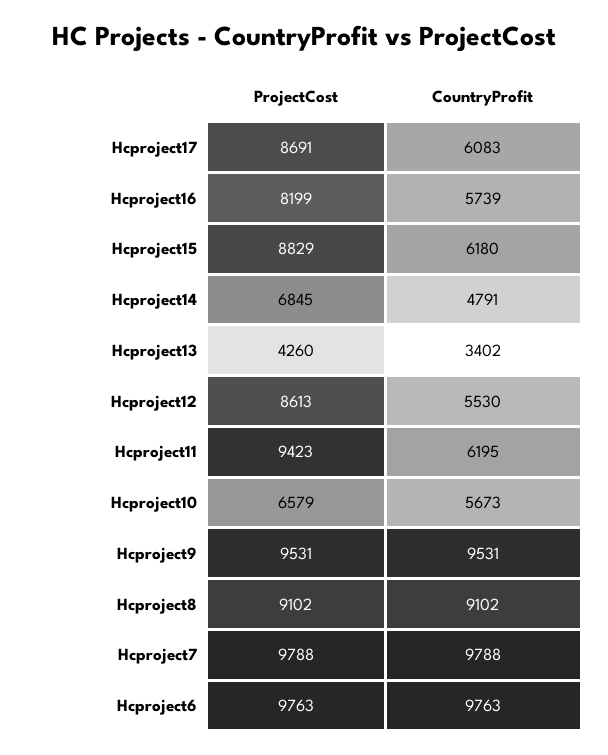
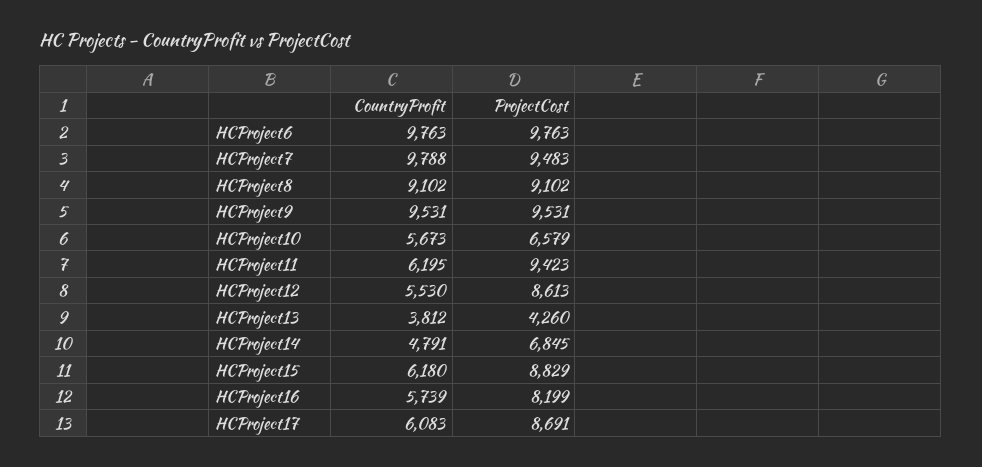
  {
    "ProjectCost": {
      "Hcproject17": 8691,
      "Hcproject16": 8199,
      "Hcproject15": 8829,
      "Hcproject14": 6845,
      "Hcproject13": 4260,
      "Hcproject12": 8613,
      "Hcproject11": 9423,
      "Hcproject10": 6579,
      "Hcproject9": 9531,
      "Hcproject8": 9102,
-     "Hcproject7": 9788,
+     "Hcproject7": 9483,
      "Hcproject6": 9763
    },
    "CountryProfit": {
      "Hcproject17": 6083,
      "Hcproject16": 5739,
      "Hcproject15": 6180,
      "Hcproject14": 4791,
-     "Hcproject13": 3402,
+     "Hcproject13": 3812,
      "Hcproject12": 5530,
      "Hcproject11": 6195,
      "Hcproject10": 5673,
      "Hcproject9": 9531,
      "Hcproject8": 9102,
      "Hcproject7": 9788,
      "Hcproject6": 9763
    }
  }

